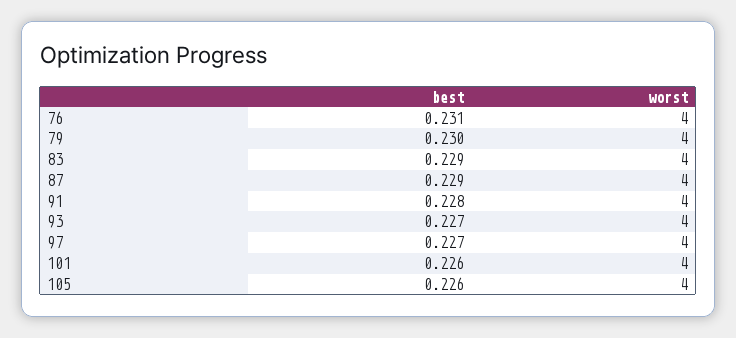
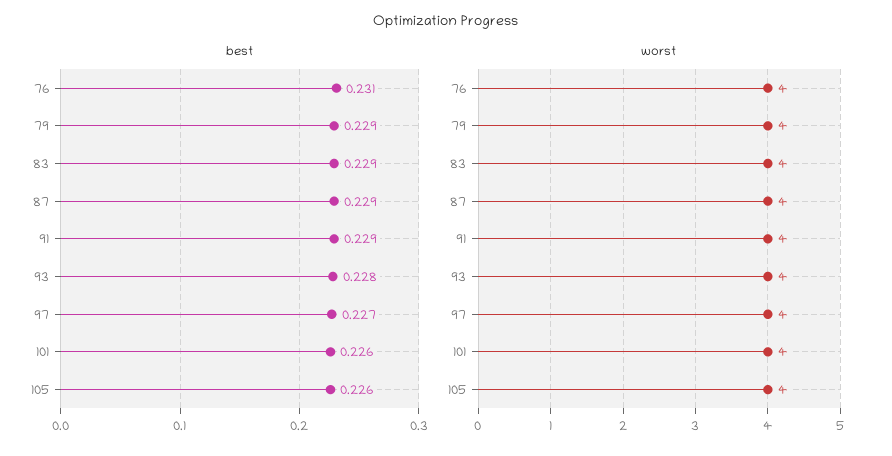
  {
    "best": {
      "76": 0.231,
-     "79": 0.23,
+     "79": 0.229,
      "83": 0.229,
      "87": 0.229,
-     "91": 0.228,
+     "91": 0.229,
-     "93": 0.227,
+     "93": 0.228,
      "97": 0.227,
      "101": 0.226,
      "105": 0.226
    },
    "worst": {
      "76": 4,
      "79": 4,
      "83": 4,
      "87": 4,
      "91": 4,
      "93": 4,
      "97": 4,
      "101": 4,
      "105": 4
    }
  }

